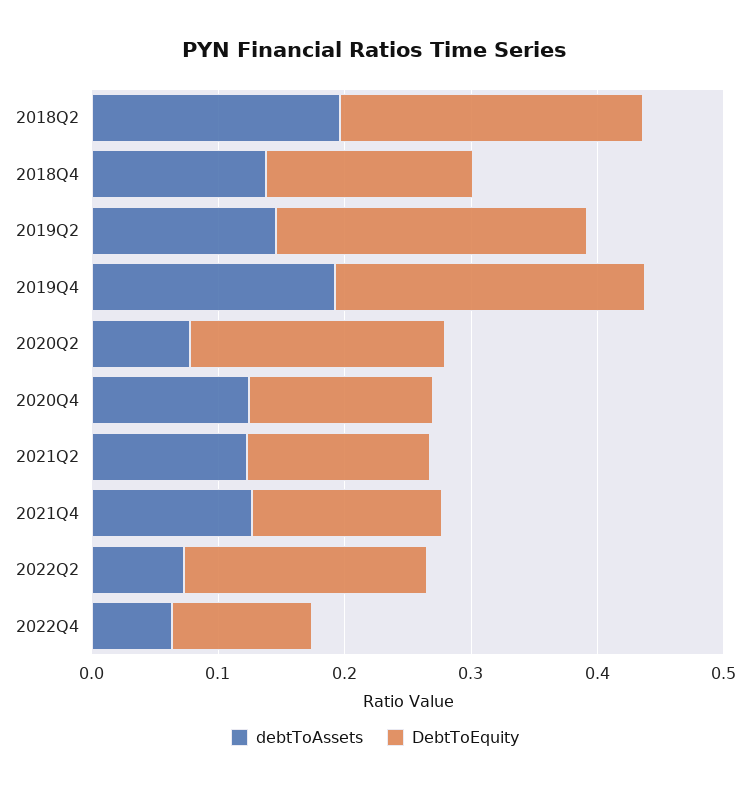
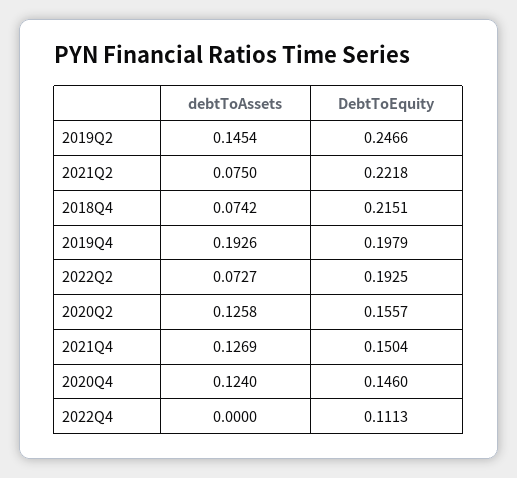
  {
    "debtToAssets": {
-     "2018Q2": 0.2,
-     "2018Q4": 0.14,
+     "2018Q4": 0.0742,
      "2019Q2": 0.1454,
      "2019Q4": 0.1926,
-     "2020Q2": 0.08,
+     "2020Q2": 0.1258,
      "2020Q4": 0.124,
-     "2021Q2": 0.12,
+     "2021Q2": 0.075,
      "2021Q4": 0.1269,
      "2022Q2": 0.0727,
-     "2022Q4": 0.06
+     "2022Q4": 0
    },
    "DebtToEquity": {
-     "2018Q2": 0.24,
-     "2018Q4": 0.16,
+     "2018Q4": 0.2151,
      "2019Q2": 0.2466,
-     "2019Q4": 0.24,
+     "2019Q4": 0.1979,
-     "2020Q2": 0.2,
+     "2020Q2": 0.1557,
      "2020Q4": 0.146,
-     "2021Q2": 0.14,
+     "2021Q2": 0.2218,
      "2021Q4": 0.1504,
      "2022Q2": 0.1925,
      "2022Q4": 0.1113
    }
  }

